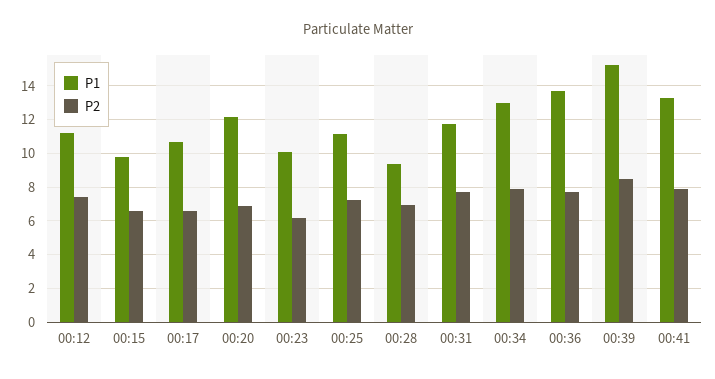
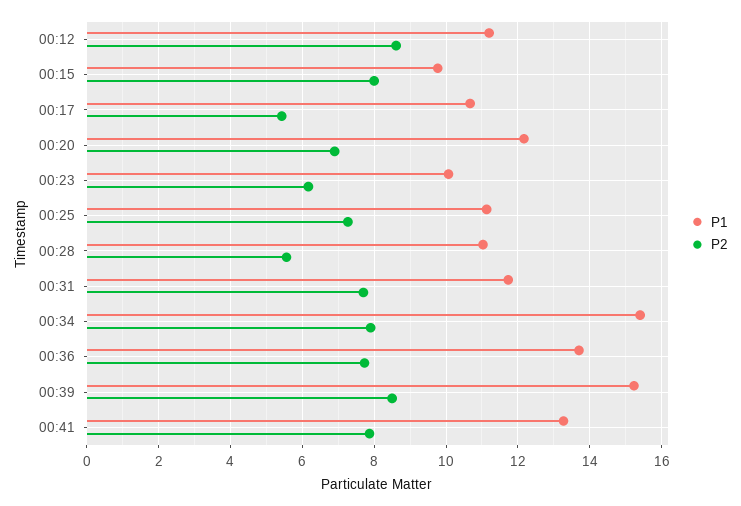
  {
    "P1": {
      "00:12": 11.2,
      "00:15": 9.8,
      "00:17": 10.6,
      "00:20": 12.2,
      "00:23": 10,
      "00:25": 11.2,
-     "00:28": 9.5,
+     "00:28": 11,
      "00:31": 11.8,
-     "00:34": 13,
+     "00:34": 15.4,
      "00:36": 13.8,
      "00:39": 15.2,
      "00:41": 13.2
    },
    "P2": {
-     "00:12": 7.5,
+     "00:12": 8.6,
-     "00:15": 6.5,
+     "00:15": 8,
-     "00:17": 6.5,
+     "00:17": 5.4,
      "00:20": 7,
      "00:23": 6.2,
      "00:25": 7.2,
-     "00:28": 7,
+     "00:28": 5.6,
      "00:31": 7.8,
      "00:34": 8,
      "00:36": 7.8,
      "00:39": 8.6,
      "00:41": 7.8
    }
  }

